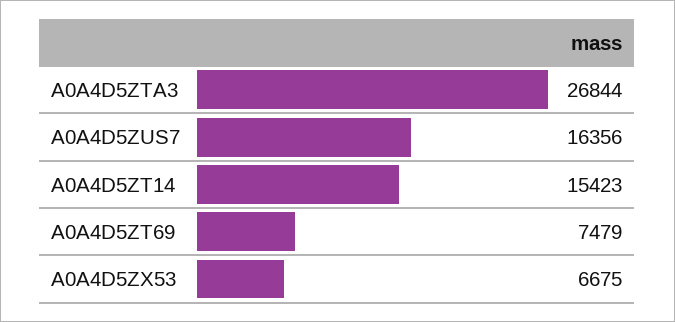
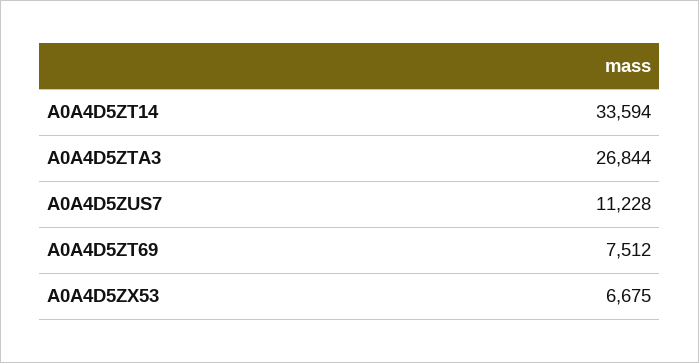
  {
    "A0A4D5ZTA3": 26844,
-   "A0A4D5ZUS7": 16356,
+   "A0A4D5ZUS7": 11228,
-   "A0A4D5ZT14": 15423,
+   "A0A4D5ZT14": 33594,
-   "A0A4D5ZT69": 7479,
+   "A0A4D5ZT69": 7512,
    "A0A4D5ZX53": 6675
  }

